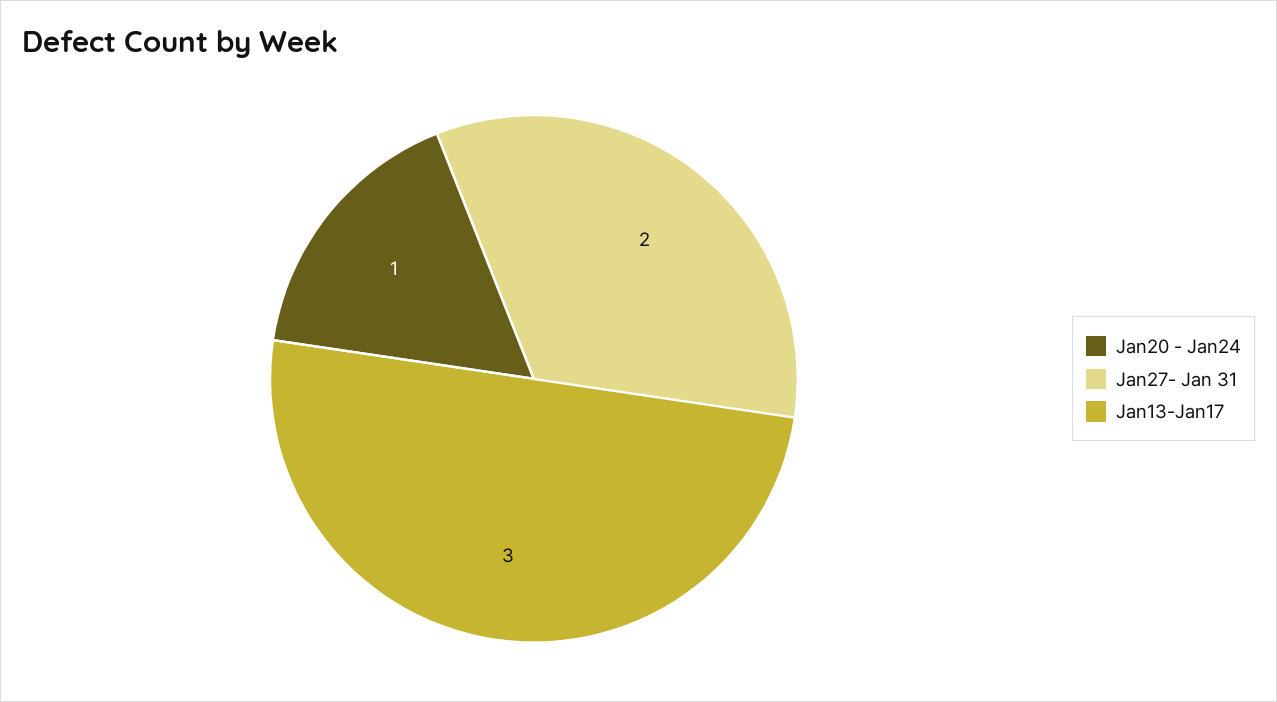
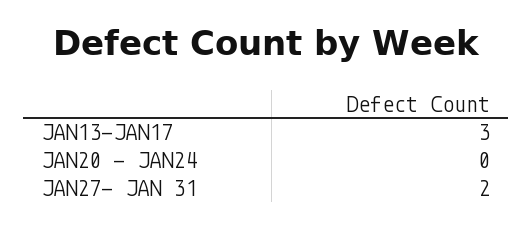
  {
-   "Jan20 - Jan24": 1,
+   "Jan20 - Jan24": 0,
    "Jan27- Jan 31": 2,
    "Jan13-Jan17": 3
  }

